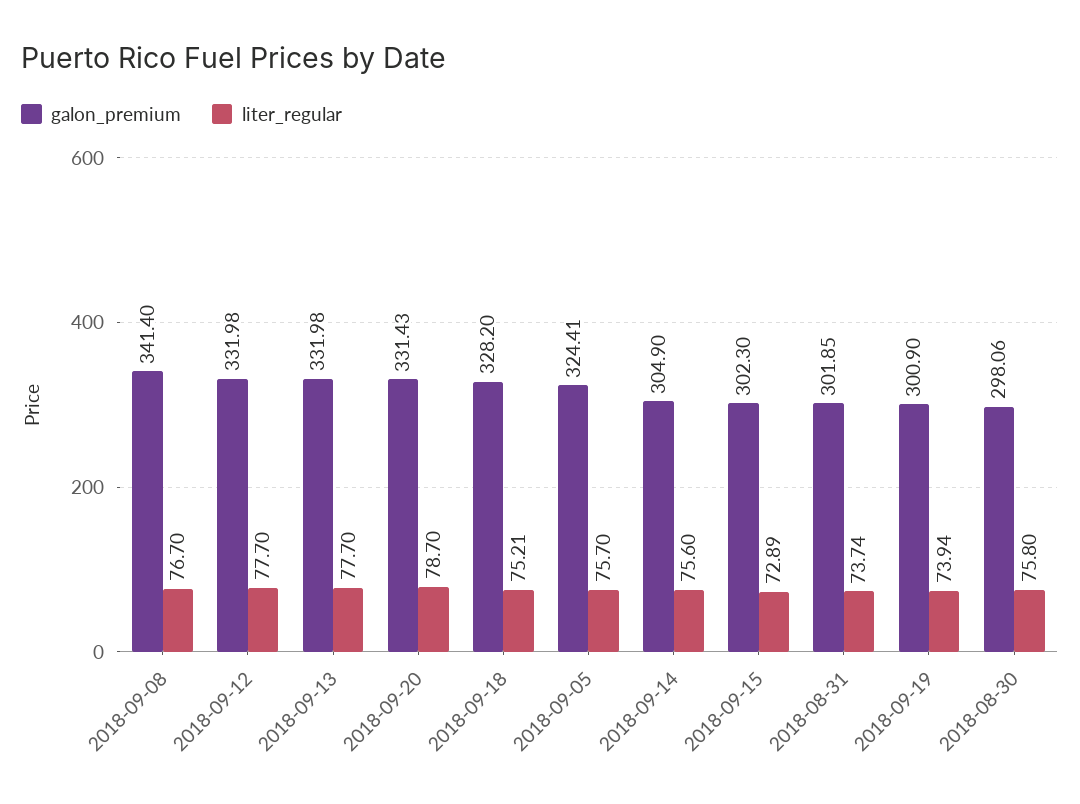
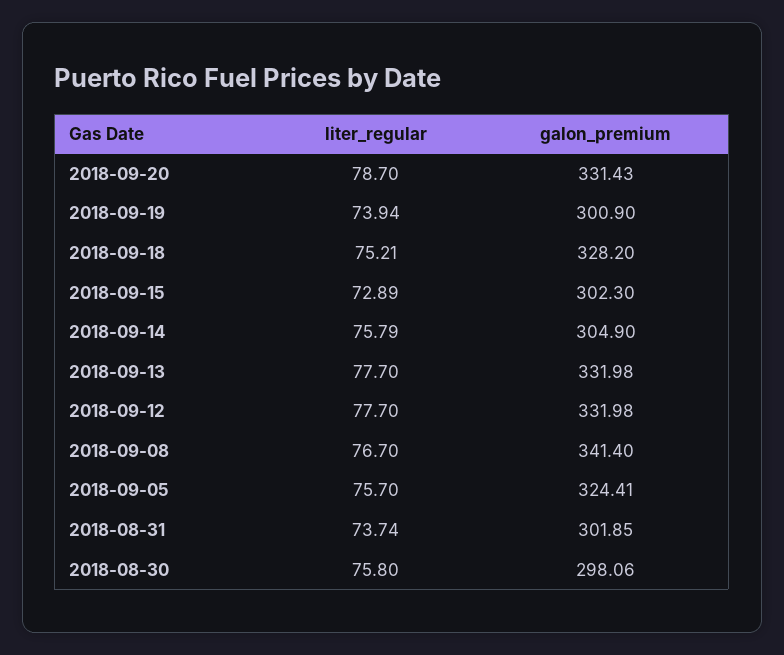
  {
    "galon_premium": {
      "2018-09-08": 341.4,
      "2018-09-12": 331.98,
      "2018-09-13": 331.98,
      "2018-09-20": 331.43,
      "2018-09-18": 328.2,
      "2018-09-05": 324.41,
      "2018-09-14": 304.9,
      "2018-09-15": 302.3,
      "2018-08-31": 301.85,
      "2018-09-19": 300.9,
      "2018-08-30": 298.06
    },
    "liter_regular": {
      "2018-09-08": 76.7,
      "2018-09-12": 77.7,
      "2018-09-13": 77.7,
      "2018-09-20": 78.7,
      "2018-09-18": 75.21,
      "2018-09-05": 75.7,
-     "2018-09-14": 75.6,
+     "2018-09-14": 75.79,
      "2018-09-15": 72.89,
      "2018-08-31": 73.74,
      "2018-09-19": 73.94,
      "2018-08-30": 75.8
    }
  }

